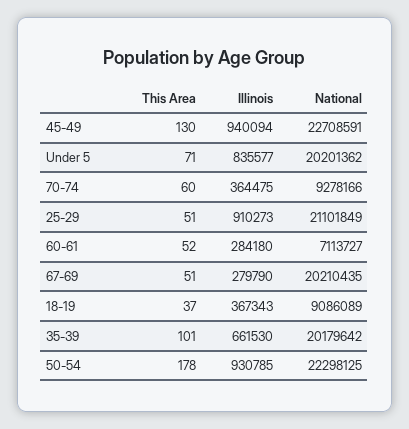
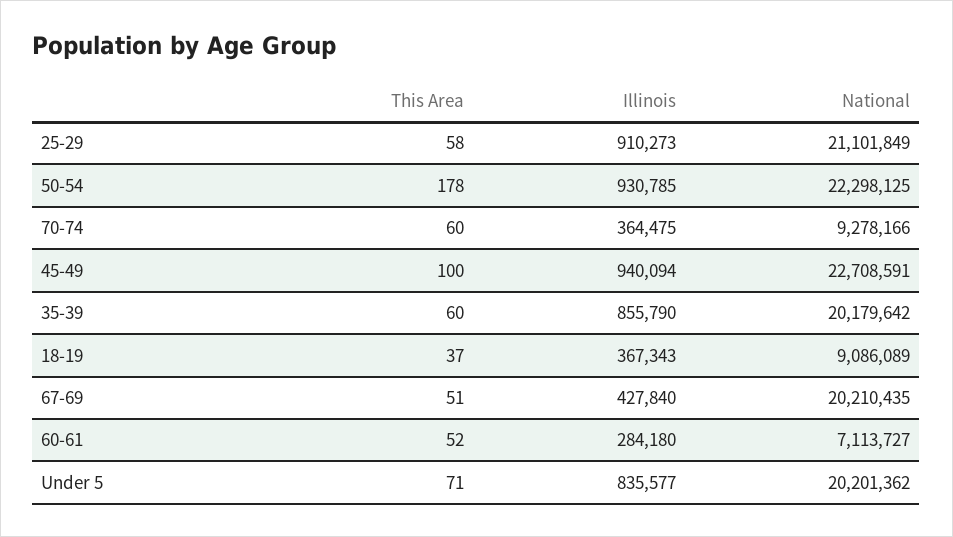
  {
    "This Area": {
-     "45-49": 130,
+     "45-49": 100,
      "Under 5": 71,
      "70-74": 60,
-     "25-29": 51,
+     "25-29": 58,
      "60-61": 52,
      "67-69": 51,
      "18-19": 37,
-     "35-39": 101,
+     "35-39": 60,
      "50-54": 178
    },
    "Illinois": {
      "45-49": 940094,
      "Under 5": 835577,
      "70-74": 364475,
      "25-29": 910273,
      "60-61": 284180,
-     "67-69": 279790,
+     "67-69": 427840,
      "18-19": 367343,
-     "35-39": 661530,
+     "35-39": 855790,
      "50-54": 930785
    },
    "National": {
      "45-49": 22708591,
      "Under 5": 20201362,
      "70-74": 9278166,
      "25-29": 21101849,
      "60-61": 7113727,
      "67-69": 20210435,
      "18-19": 9086089,
      "35-39": 20179642,
      "50-54": 22298125
    }
  }

